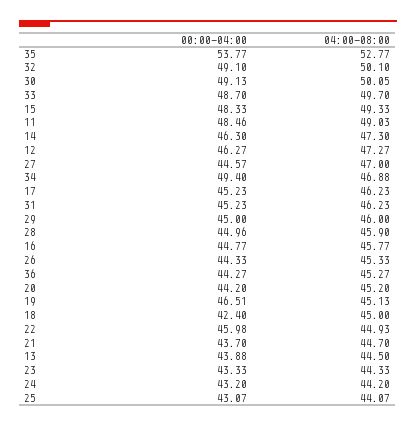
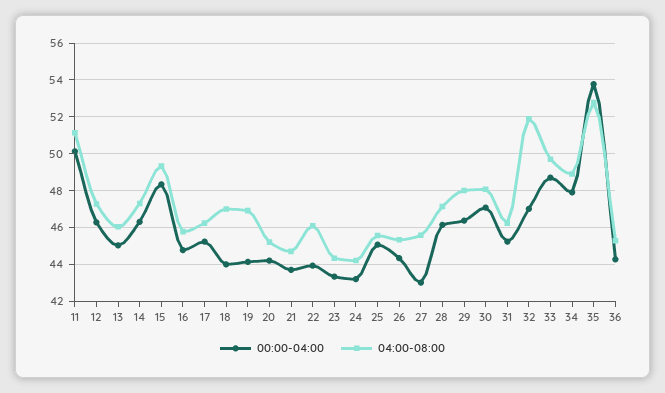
  {
    "00:00-04:00": {
      "35": 53.77,
-     "32": 49.1,
+     "32": 47,
-     "30": 49.13,
+     "30": 47,
      "33": 48.7,
      "15": 48.33,
-     "11": 48.46,
+     "11": 50,
      "14": 46.3,
      "12": 46.27,
-     "27": 44.57,
+     "27": 43,
-     "34": 49.4,
+     "34": 48,
      "17": 45.23,
      "31": 45.23,
-     "29": 45,
+     "29": 46.5,
-     "28": 44.96,
+     "28": 46,
      "16": 44.77,
      "26": 44.33,
      "36": 44.27,
      "20": 44.2,
-     "19": 46.51,
+     "19": 44,
-     "18": 42.4,
+     "18": 44,
-     "22": 45.98,
+     "22": 44,
      "21": 43.7,
-     "13": 43.88,
+     "13": 45,
      "23": 43.33,
      "24": 43.2,
-     "25": 43.07
+     "25": 45
    },
    "04:00-08:00": {
      "35": 52.77,
-     "32": 50.1,
+     "32": 52,
-     "30": 50.05,
+     "30": 48,
      "33": 49.7,
      "15": 49.33,
-     "11": 49.03,
+     "11": 51,
      "14": 47.3,
      "12": 47.27,
-     "27": 47,
+     "27": 45.5,
-     "34": 46.88,
+     "34": 49,
      "17": 46.23,
      "31": 46.23,
-     "29": 46,
+     "29": 48,
-     "28": 45.9,
+     "28": 47,
      "16": 45.77,
      "26": 45.33,
      "36": 45.27,
      "20": 45.2,
-     "19": 45.13,
+     "19": 47,
-     "18": 45,
+     "18": 47,
-     "22": 44.93,
+     "22": 46,
      "21": 44.7,
-     "13": 44.5,
+     "13": 46,
      "23": 44.33,
      "24": 44.2,
-     "25": 44.07
+     "25": 45.5
    }
  }

